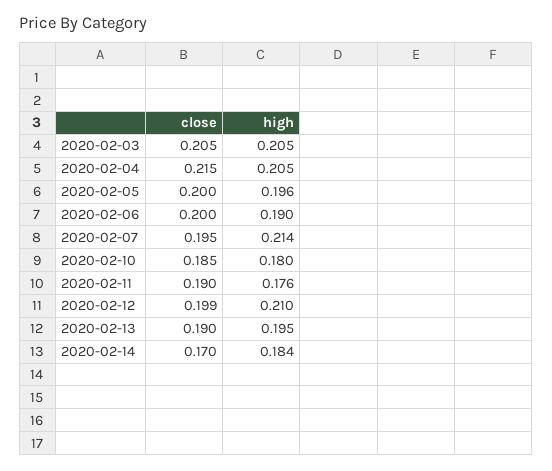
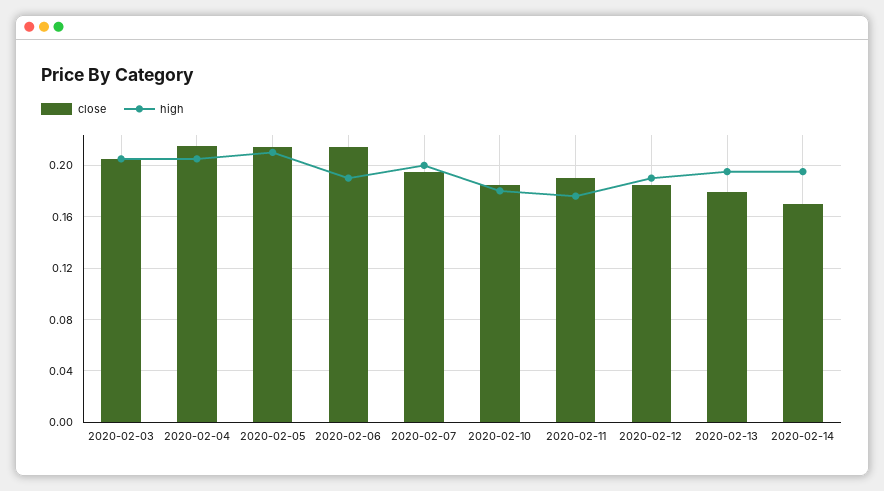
  {
    "close": {
      "2020-02-03": 0.205,
      "2020-02-04": 0.215,
-     "2020-02-05": 0.2,
+     "2020-02-05": 0.215,
-     "2020-02-06": 0.2,
+     "2020-02-06": 0.215,
      "2020-02-07": 0.195,
      "2020-02-10": 0.185,
      "2020-02-11": 0.19,
-     "2020-02-12": 0.199,
+     "2020-02-12": 0.185,
-     "2020-02-13": 0.19,
+     "2020-02-13": 0.18,
      "2020-02-14": 0.17
    },
    "high": {
      "2020-02-03": 0.205,
      "2020-02-04": 0.205,
-     "2020-02-05": 0.196,
+     "2020-02-05": 0.21,
      "2020-02-06": 0.19,
-     "2020-02-07": 0.214,
+     "2020-02-07": 0.2,
      "2020-02-10": 0.18,
      "2020-02-11": 0.176,
-     "2020-02-12": 0.21,
+     "2020-02-12": 0.19,
      "2020-02-13": 0.195,
-     "2020-02-14": 0.184
+     "2020-02-14": 0.195
    }
  }

